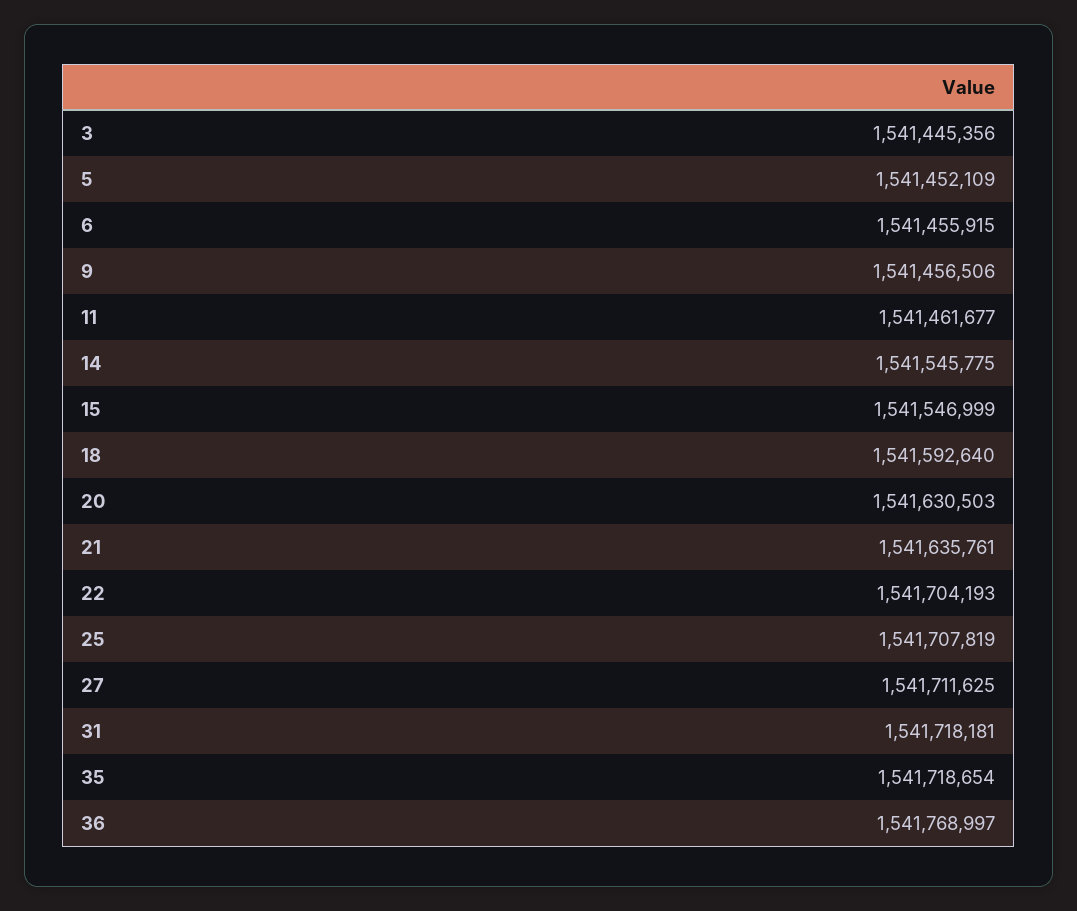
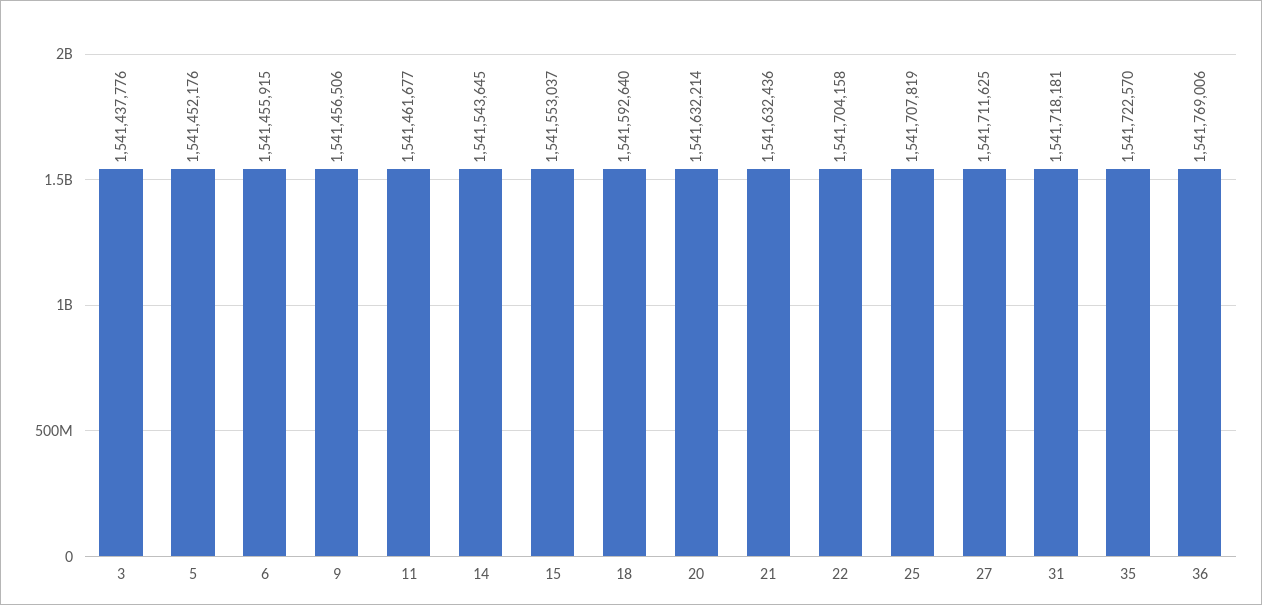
  {
-   "3": 1541445356,
+   "3": 1541437776,
-   "5": 1541452109,
+   "5": 1541452176,
    "6": 1541455915,
    "9": 1541456506,
    "11": 1541461677,
-   "14": 1541545775,
+   "14": 1541543645,
-   "15": 1541546999,
+   "15": 1541553037,
    "18": 1541592640,
-   "20": 1541630503,
+   "20": 1541632214,
-   "21": 1541635761,
+   "21": 1541632436,
-   "22": 1541704193,
+   "22": 1541704158,
    "25": 1541707819,
    "27": 1541711625,
    "31": 1541718181,
-   "35": 1541718654,
+   "35": 1541722570,
-   "36": 1541768997
+   "36": 1541769006
  }

